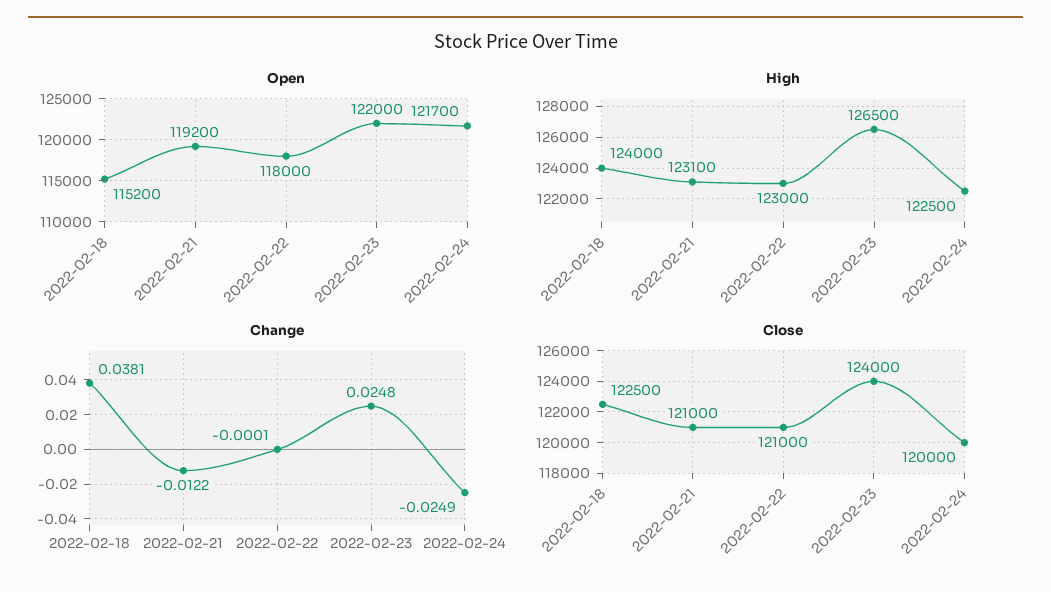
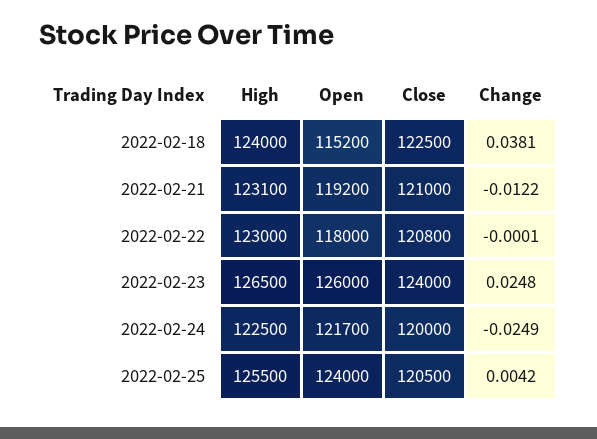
  {
    "Open": {
      "2022-02-18": 115200,
      "2022-02-21": 119200,
      "2022-02-22": 118000,
-     "2022-02-23": 122000,
+     "2022-02-23": 126000,
-     "2022-02-24": 121700
+     "2022-02-24": 121700,
+     "2022-02-25": 124000
    },
    "High": {
      "2022-02-18": 124000,
      "2022-02-21": 123100,
      "2022-02-22": 123000,
      "2022-02-23": 126500,
-     "2022-02-24": 122500
+     "2022-02-24": 122500,
+     "2022-02-25": 125500
    },
    "Change": {
      "2022-02-18": 0.0381,
      "2022-02-21": -0.0122,
      "2022-02-22": -0.0001,
      "2022-02-23": 0.0248,
-     "2022-02-24": -0.0249
+     "2022-02-24": -0.0249,
+     "2022-02-25": 0.0042
    },
    "Close": {
      "2022-02-18": 122500,
      "2022-02-21": 121000,
-     "2022-02-22": 121000,
+     "2022-02-22": 120800,
      "2022-02-23": 124000,
-     "2022-02-24": 120000
+     "2022-02-24": 120000,
+     "2022-02-25": 120500
    }
  }

